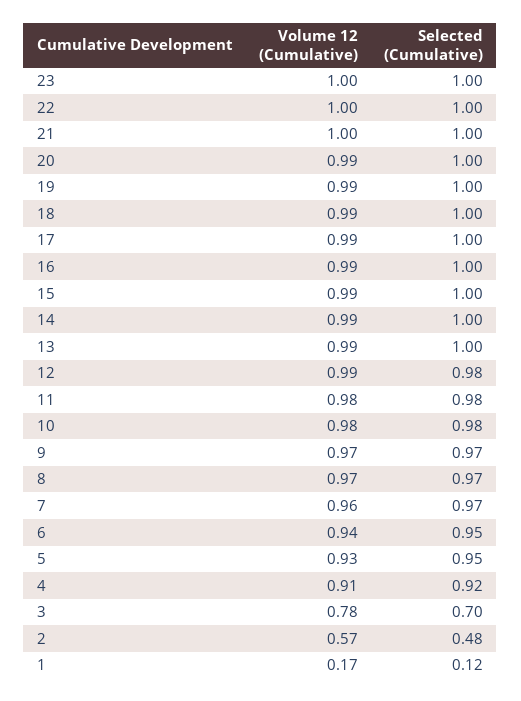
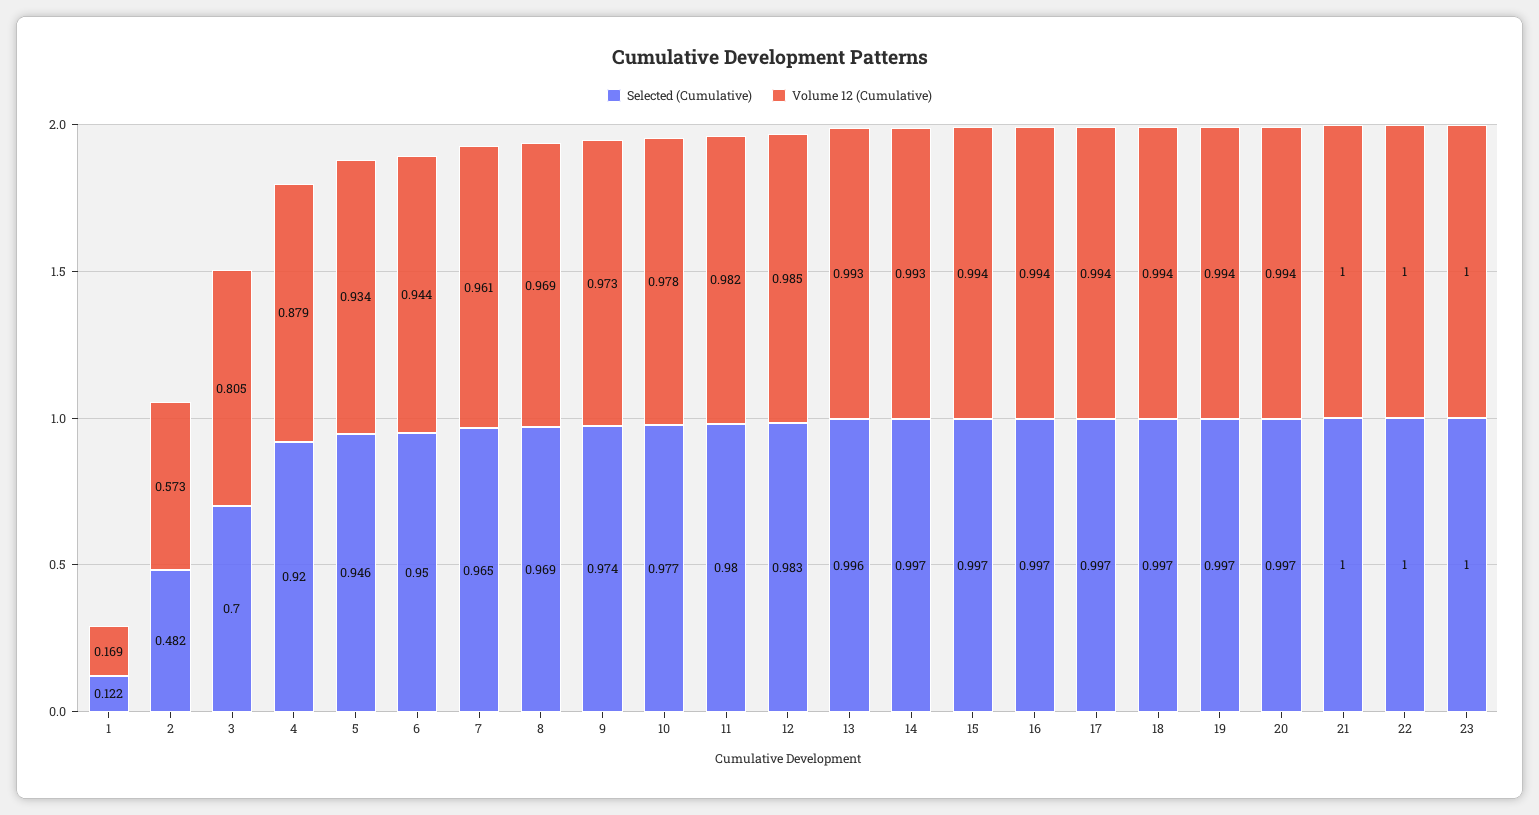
  {
    "Volume 12 (Cumulative)": {
      "23": 1,
      "22": 1,
      "21": 1,
      "20": 0.994,
      "19": 0.994,
      "18": 0.994,
      "17": 0.994,
      "16": 0.994,
      "15": 0.994,
      "14": 0.993,
      "13": 0.993,
      "12": 0.985,
      "11": 0.982,
      "10": 0.978,
      "9": 0.973,
      "8": 0.969,
      "7": 0.961,
      "6": 0.944,
      "5": 0.934,
-     "4": 0.91,
+     "4": 0.879,
-     "3": 0.78,
+     "3": 0.805,
      "2": 0.573,
      "1": 0.169
    },
    "Selected (Cumulative)": {
      "23": 1,
      "22": 1,
      "21": 1,
      "20": 0.997,
      "19": 0.997,
      "18": 0.997,
      "17": 0.997,
      "16": 0.997,
      "15": 0.997,
      "14": 0.997,
      "13": 0.996,
      "12": 0.983,
      "11": 0.98,
      "10": 0.977,
      "9": 0.974,
      "8": 0.969,
      "7": 0.965,
      "6": 0.95,
      "5": 0.946,
      "4": 0.92,
      "3": 0.7,
      "2": 0.482,
      "1": 0.122
    }
  }

